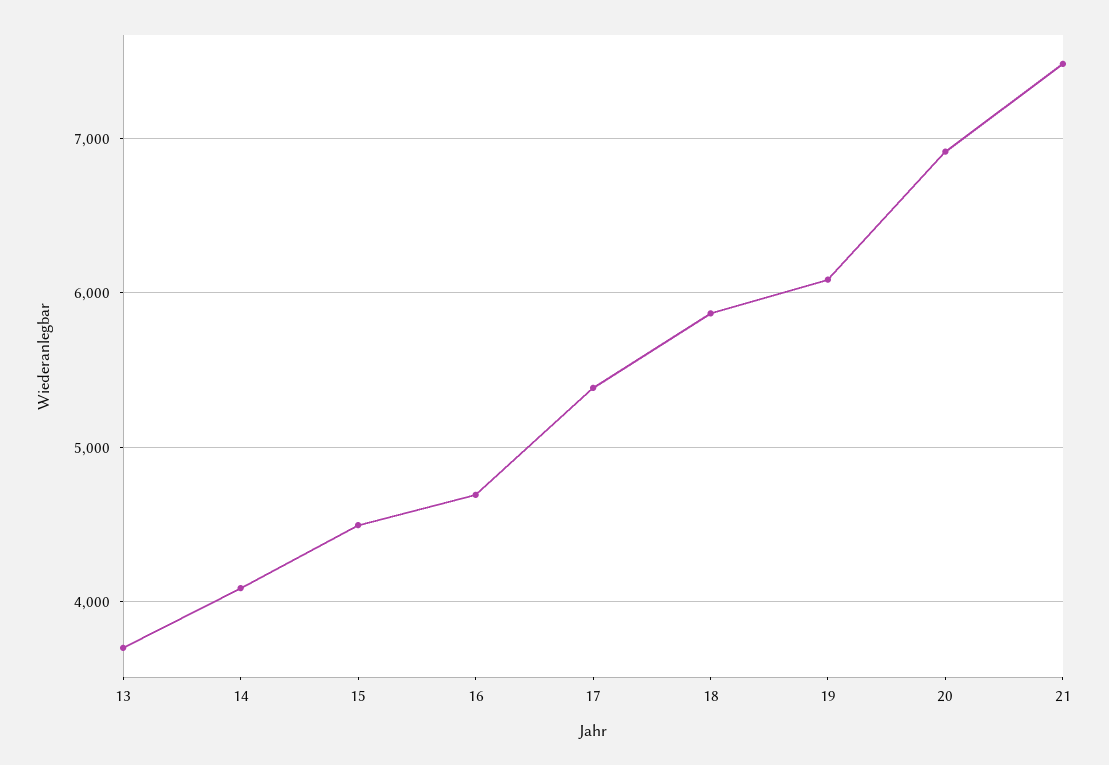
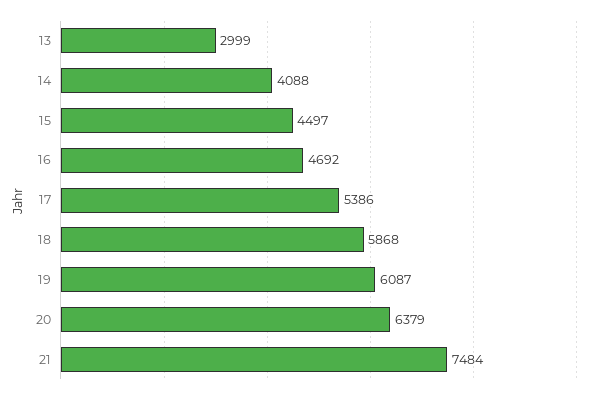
  {
-   "13": 3700,
+   "13": 2999,
    "14": 4088,
    "15": 4497,
    "16": 4692,
    "17": 5386,
    "18": 5868,
    "19": 6087,
-   "20": 6900,
+   "20": 6379,
    "21": 7484
  }

